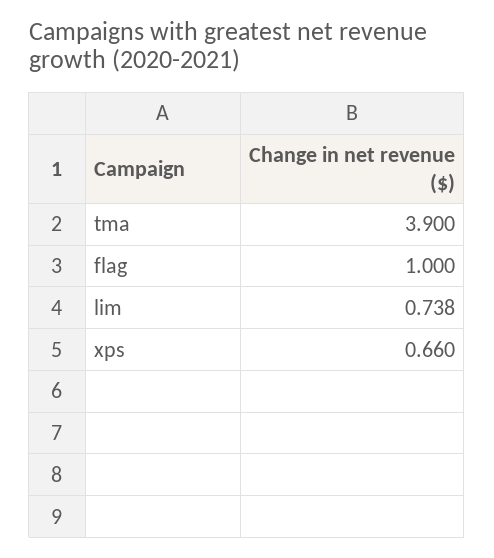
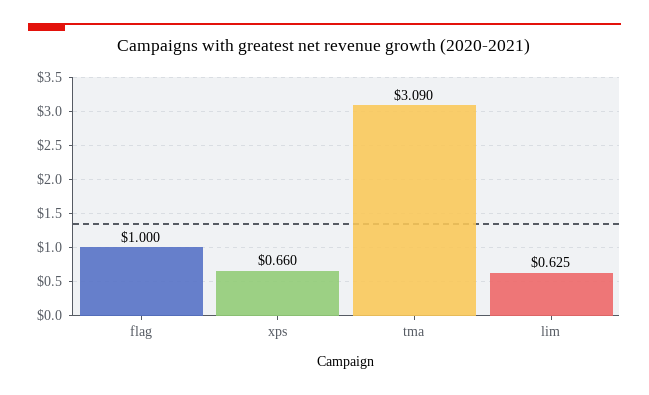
  {
-   "tma": 3.9,
+   "tma": 3.09,
    "flag": 1,
-   "lim": 0.738,
+   "lim": 0.625,
    "xps": 0.66
  }

